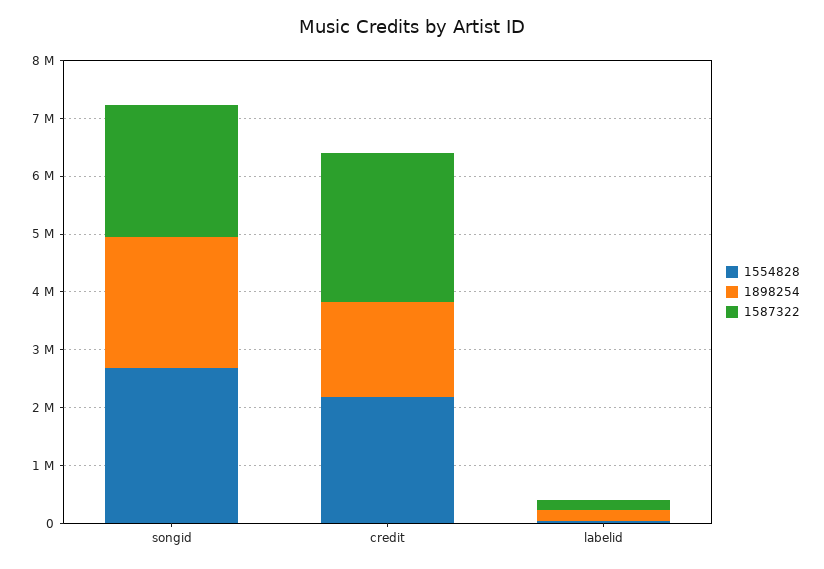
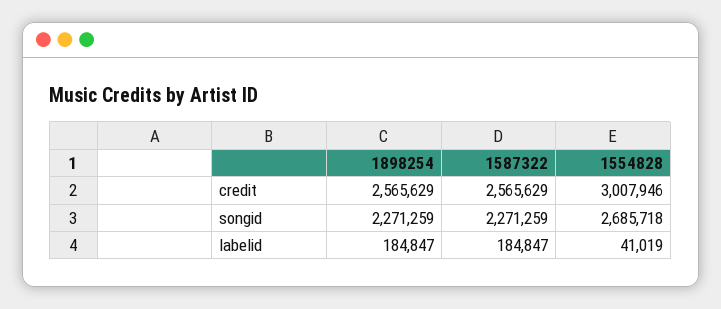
  {
    "1554828": {
      "songid": 2685718,
-     "credit": 2200000,
+     "credit": 3007946,
      "labelid": 41019
    },
    "1898254": {
      "songid": 2271259,
-     "credit": 1600000,
+     "credit": 2565629,
      "labelid": 184847
    },
    "1587322": {
      "songid": 2271259,
      "credit": 2565629,
      "labelid": 184847
    }
  }

